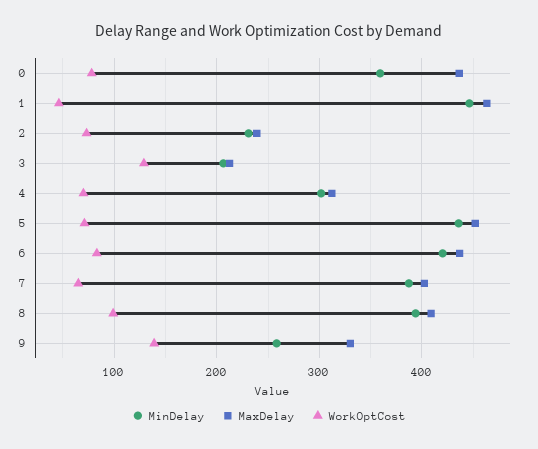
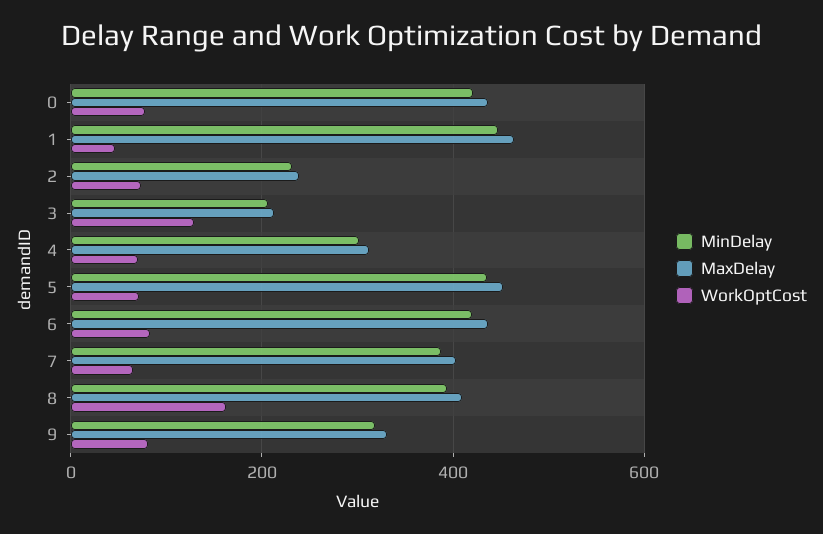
  {
    "MinDelay": {
-     "0": 360,
+     "0": 420,
      "1": 450,
      "2": 230,
      "3": 210,
      "4": 300,
      "5": 440,
      "6": 420,
      "7": 390,
      "8": 390,
-     "9": 260
+     "9": 320
    },
    "MaxDelay": {
      "0": 440,
      "1": 460,
      "2": 240,
      "3": 210,
      "4": 310,
      "5": 450,
      "6": 440,
      "7": 400,
      "8": 410,
      "9": 330
    },
    "WorkOptCost": {
      "0": 80,
      "1": 50,
      "2": 70,
      "3": 130,
      "4": 70,
      "5": 70,
      "6": 80,
      "7": 70,
-     "8": 100,
+     "8": 160,
-     "9": 140
+     "9": 80
    }
  }

